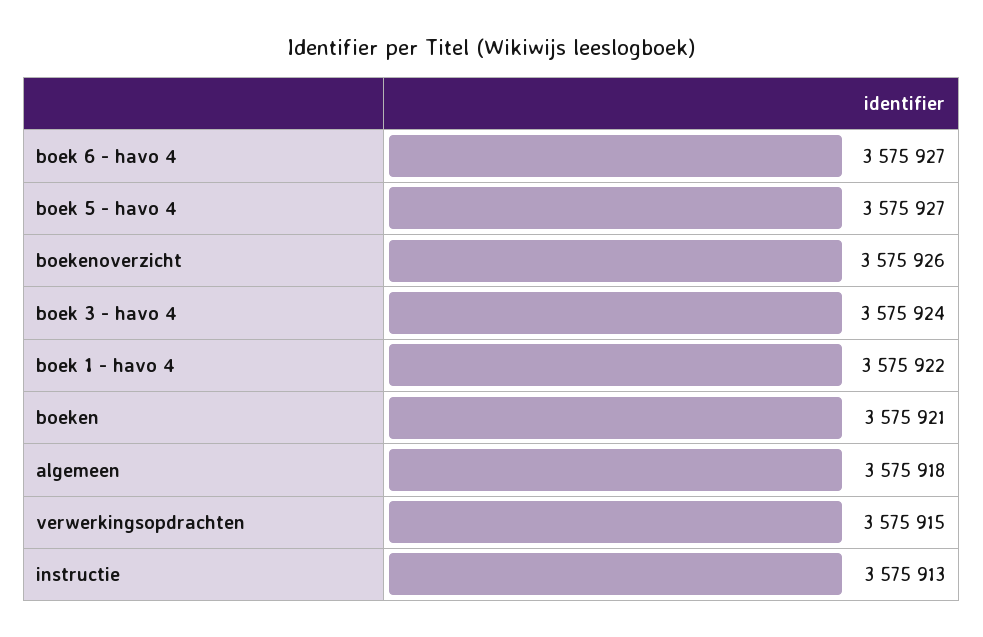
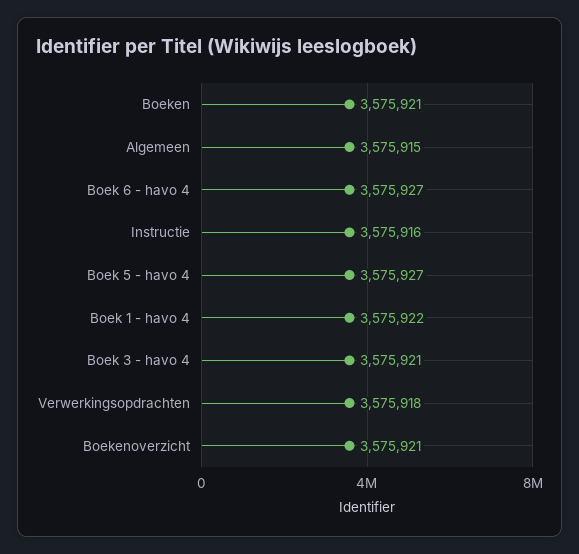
  {
    "boek 6 - havo 4": 3575927,
    "boek 5 - havo 4": 3575927,
-   "boekenoverzicht": 3575926,
+   "boekenoverzicht": 3575921,
-   "boek 3 - havo 4": 3575924,
+   "boek 3 - havo 4": 3575921,
    "boek 1 - havo 4": 3575922,
    "boeken": 3575921,
-   "algemeen": 3575918,
+   "algemeen": 3575915,
-   "verwerkingsopdrachten": 3575915,
+   "verwerkingsopdrachten": 3575918,
-   "instructie": 3575913
+   "instructie": 3575916
  }

